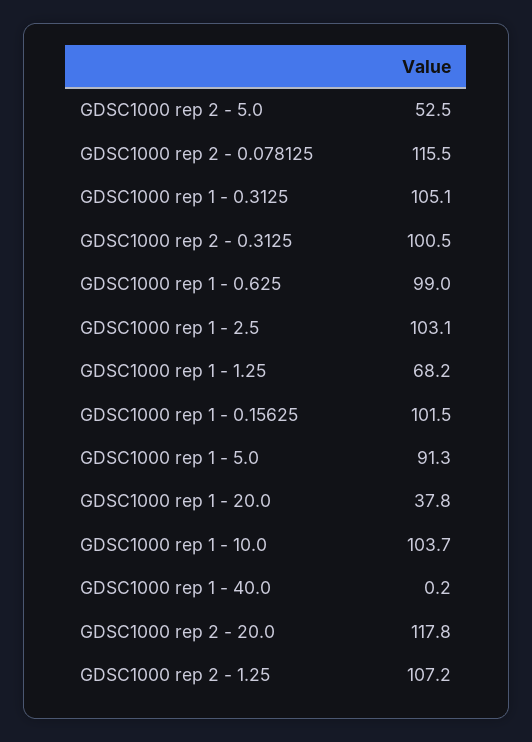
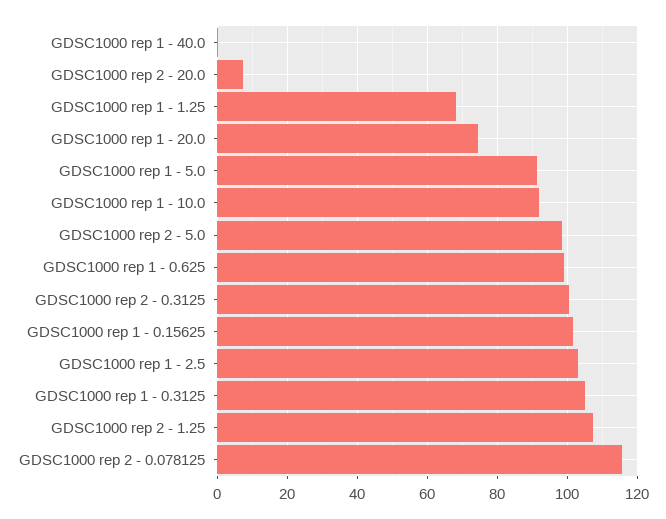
  {
-   "GDSC1000 rep 2 - 5.0": 52.5,
+   "GDSC1000 rep 2 - 5.0": 98,
    "GDSC1000 rep 2 - 0.078125": 115.5,
    "GDSC1000 rep 1 - 0.3125": 105.1,
    "GDSC1000 rep 2 - 0.3125": 100.5,
    "GDSC1000 rep 1 - 0.625": 99,
    "GDSC1000 rep 1 - 2.5": 103.1,
    "GDSC1000 rep 1 - 1.25": 68.2,
    "GDSC1000 rep 1 - 0.15625": 101.5,
    "GDSC1000 rep 1 - 5.0": 91.3,
-   "GDSC1000 rep 1 - 20.0": 37.8,
+   "GDSC1000 rep 1 - 20.0": 74,
-   "GDSC1000 rep 1 - 10.0": 103.7,
+   "GDSC1000 rep 1 - 10.0": 92,
    "GDSC1000 rep 1 - 40.0": 0.2,
-   "GDSC1000 rep 2 - 20.0": 117.8,
+   "GDSC1000 rep 2 - 20.0": 8,
    "GDSC1000 rep 2 - 1.25": 107.2
  }

